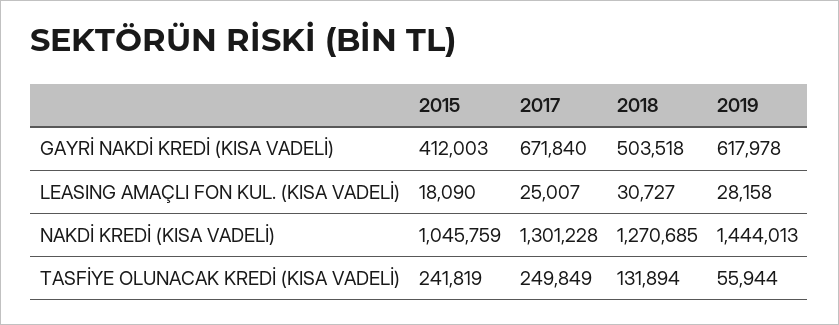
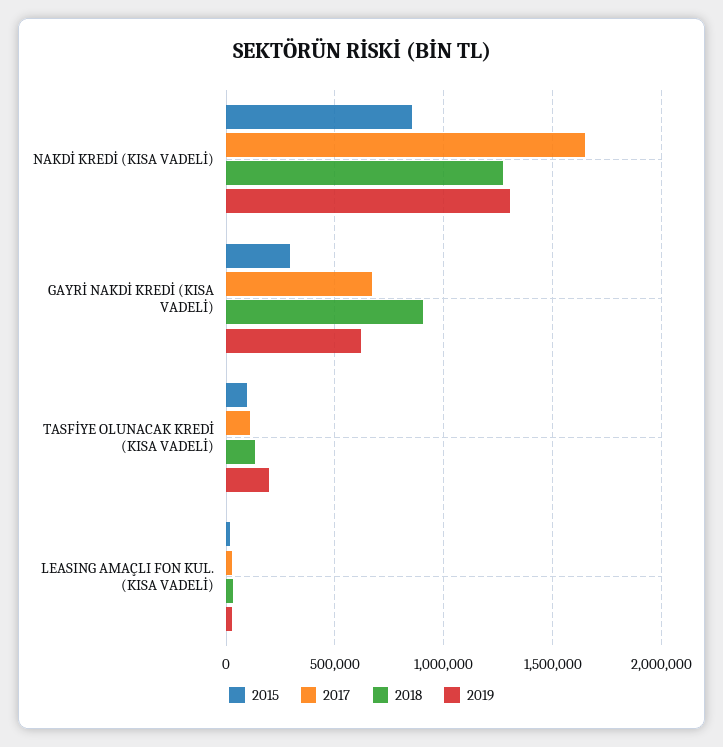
  {
    "2015": {
-     "GAYRİ NAKDİ KREDİ (KISA VADELİ)": 412003,
+     "GAYRİ NAKDİ KREDİ (KISA VADELİ)": 300000,
      "LEASING AMAÇLI FON KUL. (KISA VADELİ)": 18090,
-     "NAKDİ KREDİ (KISA VADELİ)": 1045759,
+     "NAKDİ KREDİ (KISA VADELİ)": 850000,
-     "TASFİYE OLUNACAK KREDİ (KISA VADELİ)": 241819
+     "TASFİYE OLUNACAK KREDİ (KISA VADELİ)": 100000
    },
    "2017": {
      "GAYRİ NAKDİ KREDİ (KISA VADELİ)": 671840,
      "LEASING AMAÇLI FON KUL. (KISA VADELİ)": 25007,
-     "NAKDİ KREDİ (KISA VADELİ)": 1301228,
+     "NAKDİ KREDİ (KISA VADELİ)": 1650000,
-     "TASFİYE OLUNACAK KREDİ (KISA VADELİ)": 249849
+     "TASFİYE OLUNACAK KREDİ (KISA VADELİ)": 100000
    },
    "2018": {
-     "GAYRİ NAKDİ KREDİ (KISA VADELİ)": 503518,
+     "GAYRİ NAKDİ KREDİ (KISA VADELİ)": 900000,
      "LEASING AMAÇLI FON KUL. (KISA VADELİ)": 30727,
      "NAKDİ KREDİ (KISA VADELİ)": 1270685,
      "TASFİYE OLUNACAK KREDİ (KISA VADELİ)": 131894
    },
    "2019": {
      "GAYRİ NAKDİ KREDİ (KISA VADELİ)": 617978,
      "LEASING AMAÇLI FON KUL. (KISA VADELİ)": 28158,
-     "NAKDİ KREDİ (KISA VADELİ)": 1444013,
+     "NAKDİ KREDİ (KISA VADELİ)": 1300000,
-     "TASFİYE OLUNACAK KREDİ (KISA VADELİ)": 55944
+     "TASFİYE OLUNACAK KREDİ (KISA VADELİ)": 200000
    }
  }

